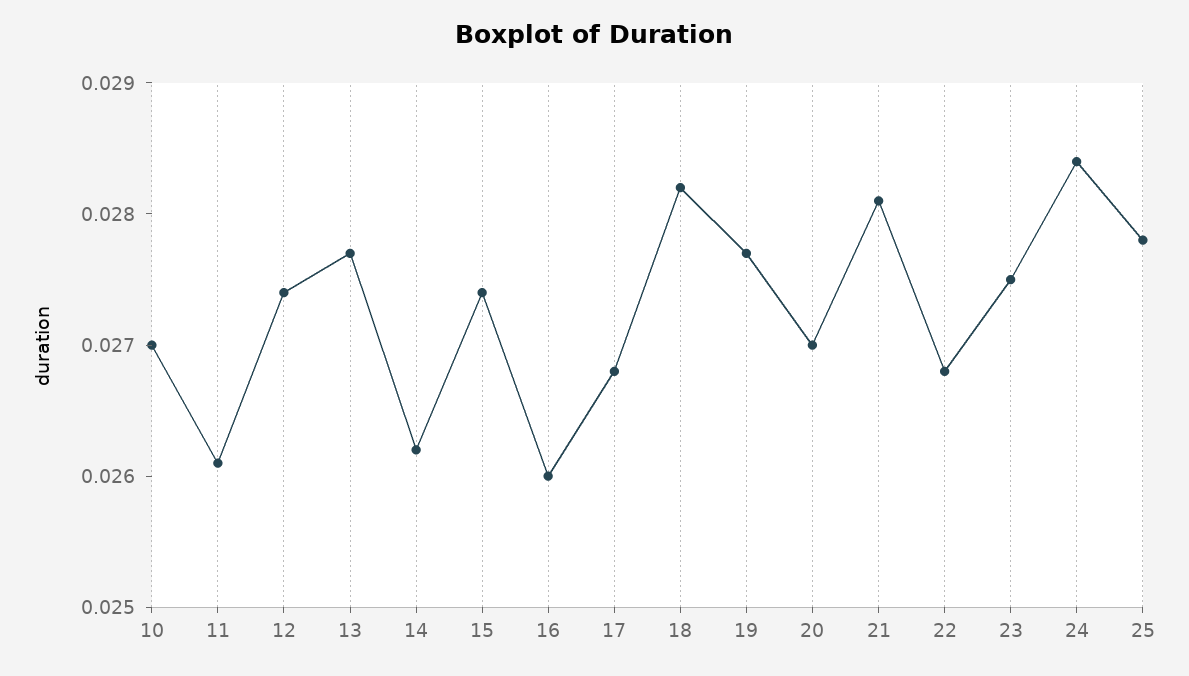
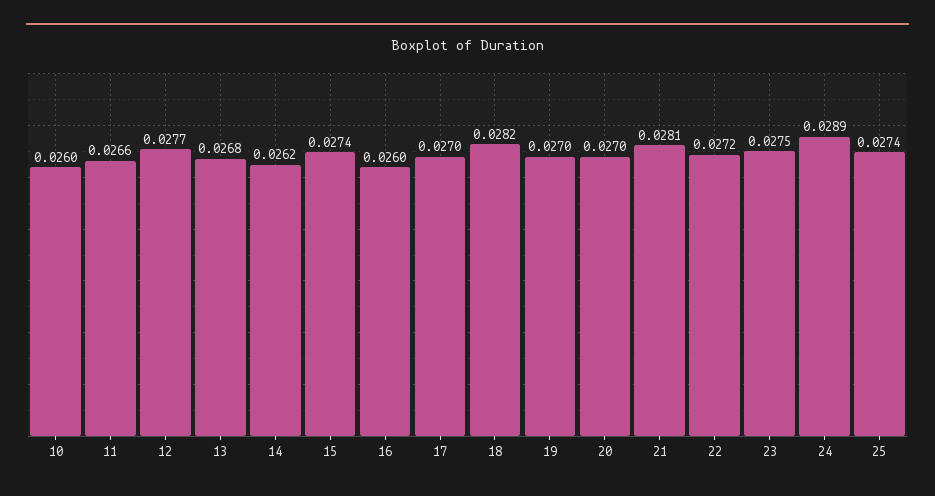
  {
-   "10": 0.027,
+   "10": 0.026,
-   "11": 0.0261,
+   "11": 0.0266,
-   "12": 0.0274,
+   "12": 0.0277,
-   "13": 0.0277,
+   "13": 0.0268,
    "14": 0.0262,
    "15": 0.0274,
    "16": 0.026,
-   "17": 0.0268,
+   "17": 0.027,
    "18": 0.0282,
-   "19": 0.0277,
+   "19": 0.027,
    "20": 0.027,
    "21": 0.0281,
-   "22": 0.0268,
+   "22": 0.0272,
    "23": 0.0275,
-   "24": 0.0284,
+   "24": 0.0289,
-   "25": 0.0278
+   "25": 0.0274
  }

